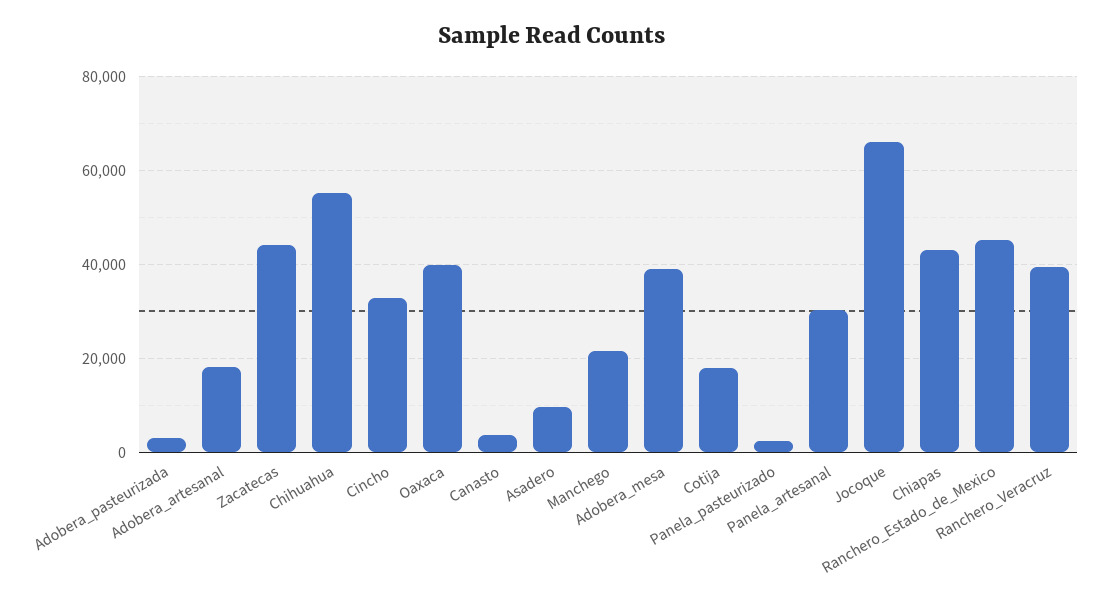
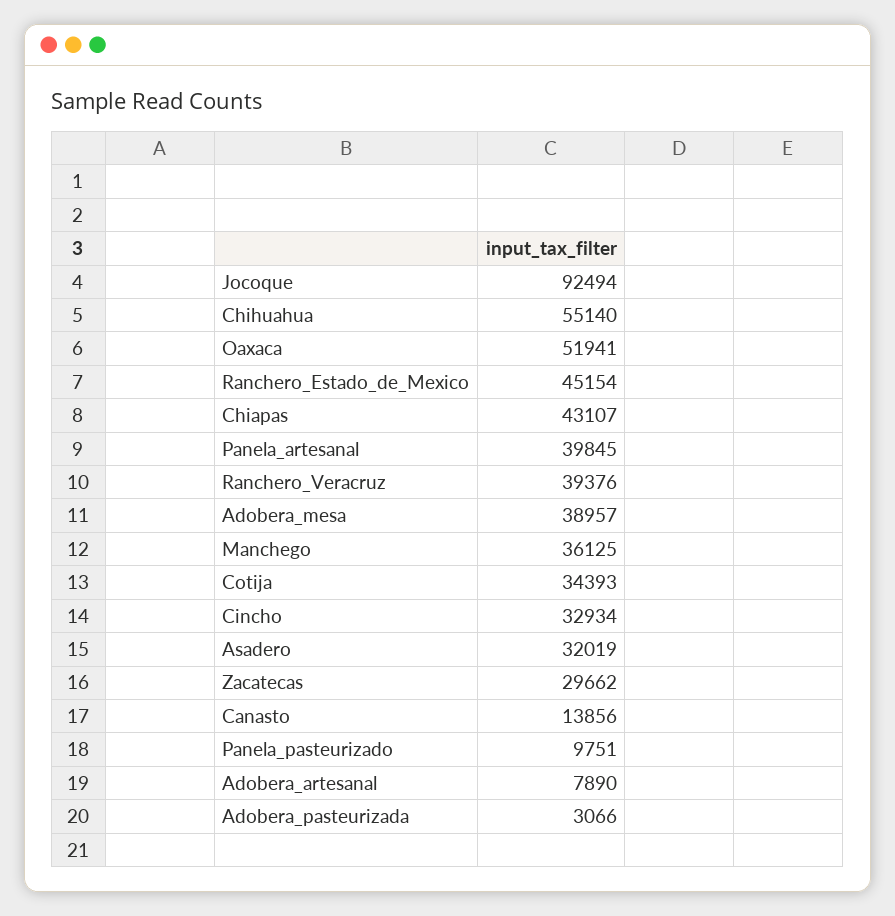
  {
    "Adobera_pasteurizada": 3066,
-   "Adobera_artesanal": 18000,
+   "Adobera_artesanal": 7890,
-   "Zacatecas": 44000,
+   "Zacatecas": 29662,
    "Chihuahua": 55140,
    "Cincho": 32934,
-   "Oaxaca": 40000,
+   "Oaxaca": 51941,
-   "Canasto": 4000,
+   "Canasto": 13856,
-   "Asadero": 10000,
+   "Asadero": 32019,
-   "Manchego": 22000,
+   "Manchego": 36125,
    "Adobera_mesa": 38957,
-   "Cotija": 18000,
+   "Cotija": 34393,
-   "Panela_pasteurizado": 2000,
+   "Panela_pasteurizado": 9751,
-   "Panela_artesanal": 30000,
+   "Panela_artesanal": 39845,
-   "Jocoque": 66000,
+   "Jocoque": 92494,
    "Chiapas": 43107,
    "Ranchero_Estado_de_Mexico": 45154,
    "Ranchero_Veracruz": 39376
  }

